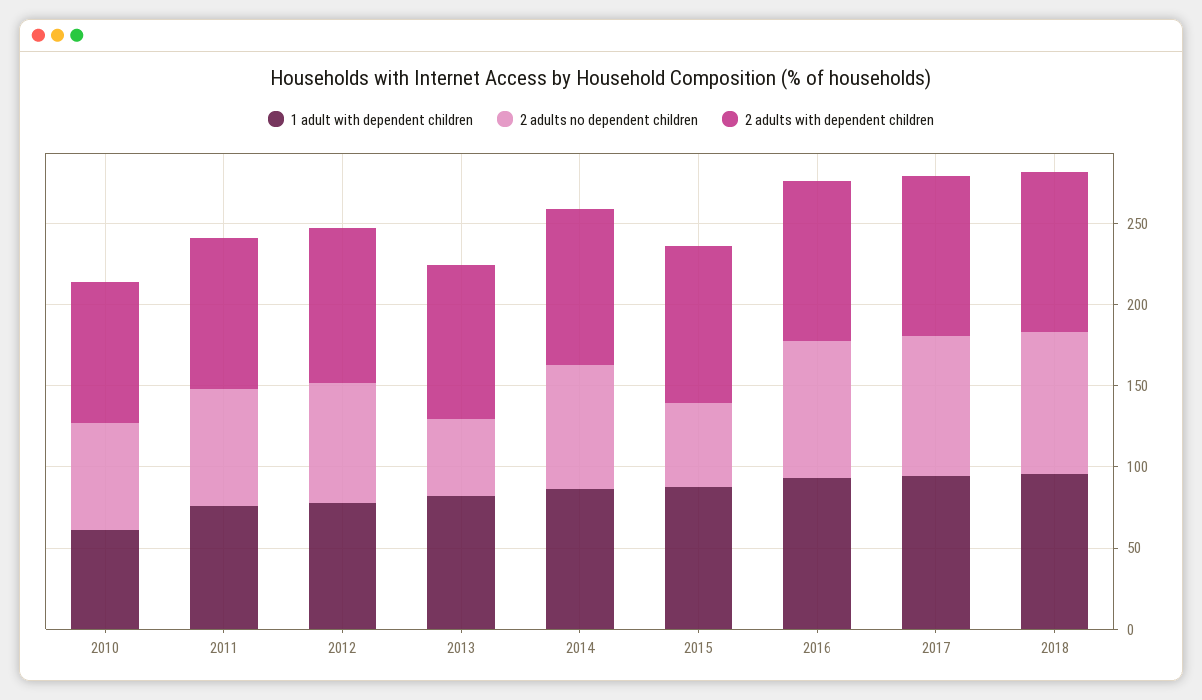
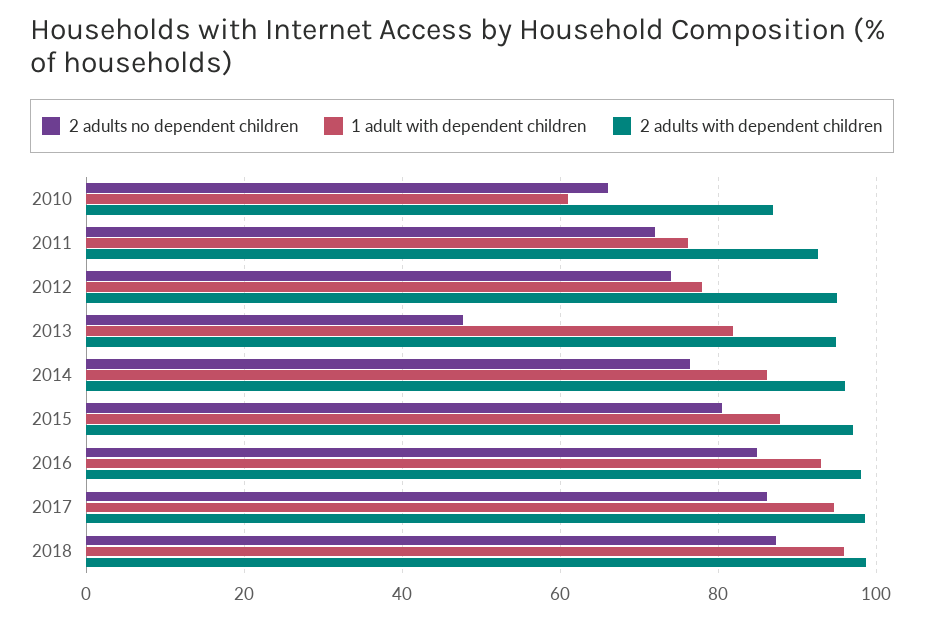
  {
    "1 adult with dependent children": {
      "2010": 62,
      "2011": 76,
      "2012": 78,
      "2013": 82,
      "2014": 86,
      "2015": 88,
      "2016": 94,
      "2017": 94,
      "2018": 96
    },
    "2 adults no dependent children": {
      "2010": 66,
      "2011": 72,
      "2012": 74,
      "2013": 48,
      "2014": 76,
-     "2015": 50,
+     "2015": 80,
      "2016": 84,
      "2017": 86,
      "2018": 88
    },
    "2 adults with dependent children": {
      "2010": 88,
      "2011": 92,
      "2012": 96,
      "2013": 94,
      "2014": 96,
      "2015": 98,
      "2016": 98,
      "2017": 98,
      "2018": 98
    }
  }

